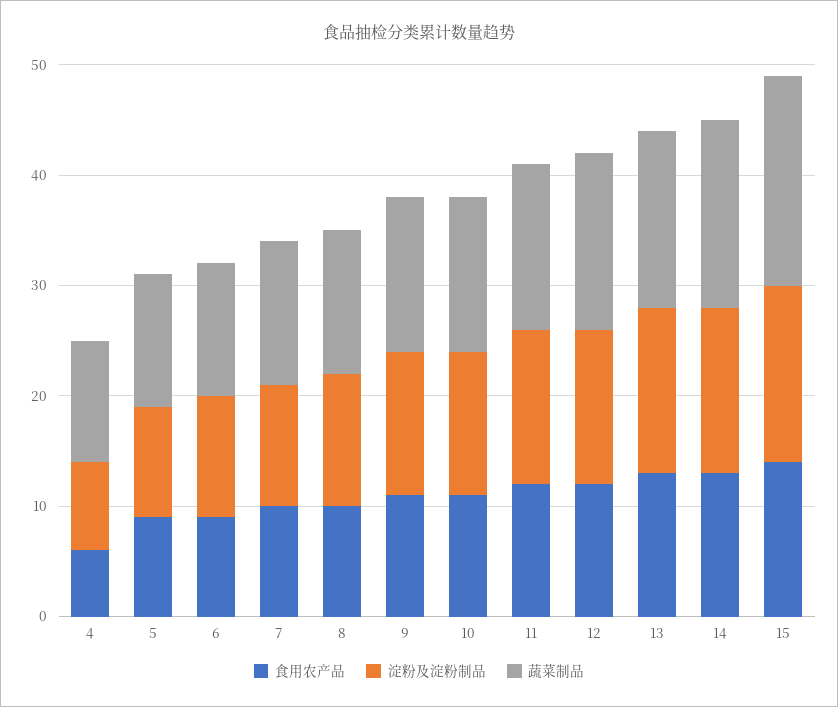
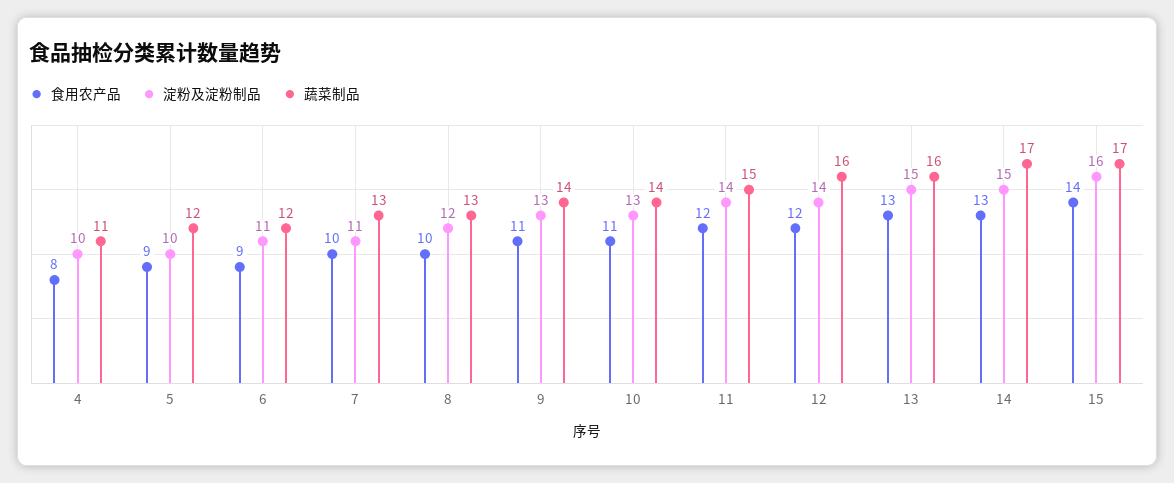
  {
    "食用农产品": {
-     "4": 6,
+     "4": 8,
      "5": 9,
      "6": 9,
      "7": 10,
      "8": 10,
      "9": 11,
      "10": 11,
      "11": 12,
      "12": 12,
      "13": 13,
      "14": 13,
      "15": 14
    },
    "淀粉及淀粉制品": {
-     "4": 8,
+     "4": 10,
      "5": 10,
      "6": 11,
      "7": 11,
      "8": 12,
      "9": 13,
      "10": 13,
      "11": 14,
      "12": 14,
      "13": 15,
      "14": 15,
      "15": 16
    },
    "蔬菜制品": {
      "4": 11,
      "5": 12,
      "6": 12,
      "7": 13,
      "8": 13,
      "9": 14,
      "10": 14,
      "11": 15,
      "12": 16,
      "13": 16,
      "14": 17,
-     "15": 19
+     "15": 17
    }
  }

